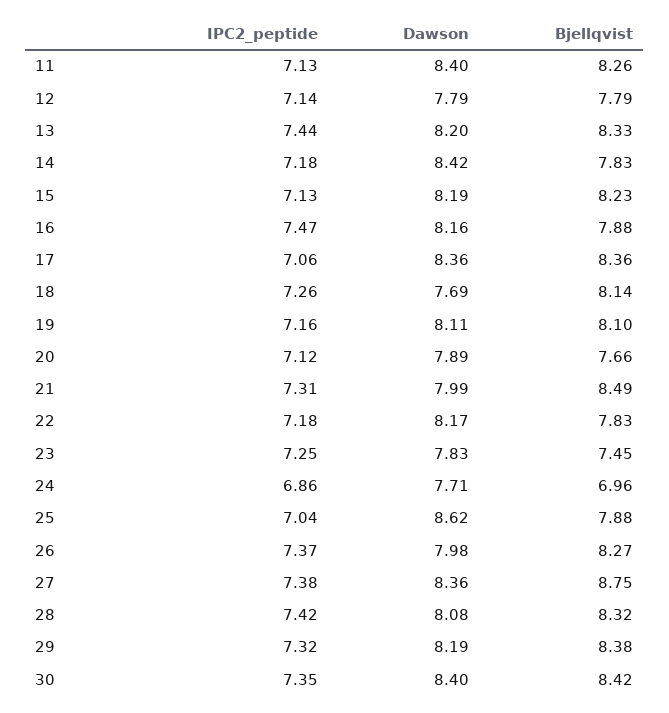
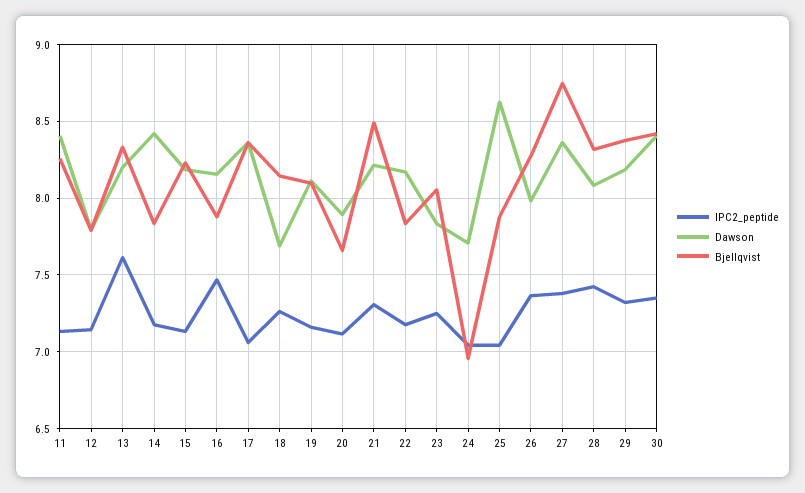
  {
    "IPC2_peptide": {
      "11": 7.13,
      "12": 7.14,
-     "13": 7.44,
+     "13": 7.6,
      "14": 7.18,
      "15": 7.13,
      "16": 7.47,
      "17": 7.06,
      "18": 7.26,
      "19": 7.16,
      "20": 7.12,
      "21": 7.31,
      "22": 7.18,
      "23": 7.25,
-     "24": 6.86,
+     "24": 7.05,
      "25": 7.04,
      "26": 7.37,
      "27": 7.38,
      "28": 7.42,
      "29": 7.32,
      "30": 7.35
    },
    "Dawson": {
      "11": 8.4,
      "12": 7.79,
      "13": 8.2,
      "14": 8.42,
      "15": 8.19,
      "16": 8.16,
      "17": 8.36,
      "18": 7.69,
      "19": 8.11,
      "20": 7.89,
-     "21": 7.99,
+     "21": 8.2,
      "22": 8.17,
      "23": 7.83,
      "24": 7.71,
      "25": 8.62,
      "26": 7.98,
      "27": 8.36,
      "28": 8.08,
      "29": 8.19,
      "30": 8.4
    },
    "Bjellqvist": {
      "11": 8.26,
      "12": 7.79,
      "13": 8.33,
      "14": 7.83,
      "15": 8.23,
      "16": 7.88,
      "17": 8.36,
      "18": 8.14,
      "19": 8.1,
      "20": 7.66,
      "21": 8.49,
      "22": 7.83,
-     "23": 7.45,
+     "23": 8.05,
      "24": 6.96,
      "25": 7.88,
      "26": 8.27,
      "27": 8.75,
      "28": 8.32,
      "29": 8.38,
      "30": 8.42
    }
  }

